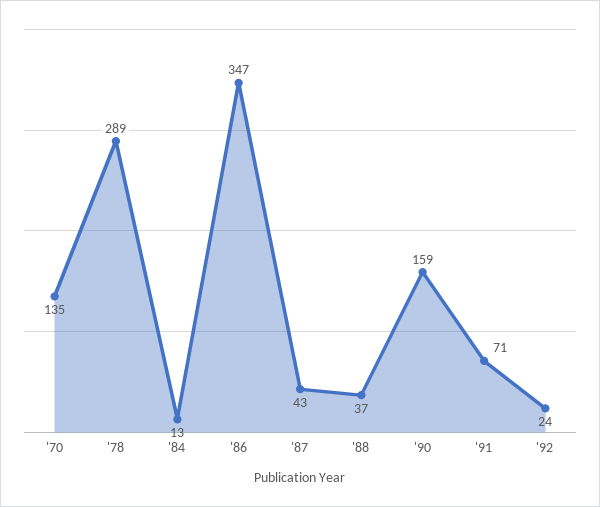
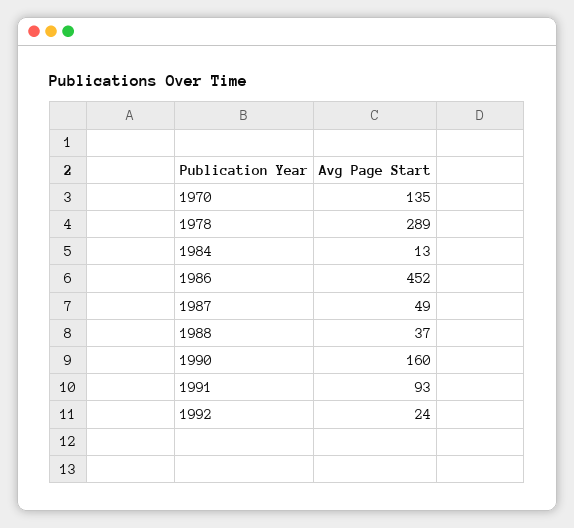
  {
    "'70": 135,
    "'78": 289,
    "'84": 13,
-   "'86": 347,
+   "'86": 452,
-   "'87": 43,
+   "'87": 49,
    "'88": 37,
-   "'90": 159,
+   "'90": 160,
-   "'91": 71,
+   "'91": 93,
    "'92": 24
  }

